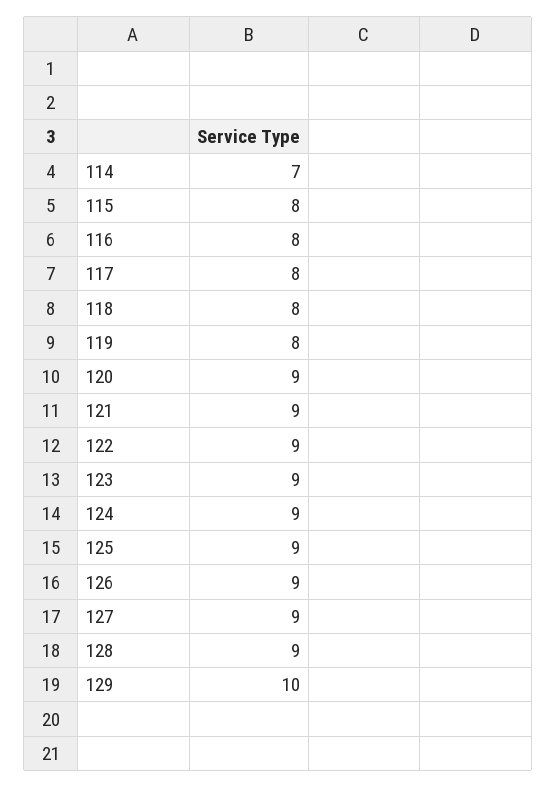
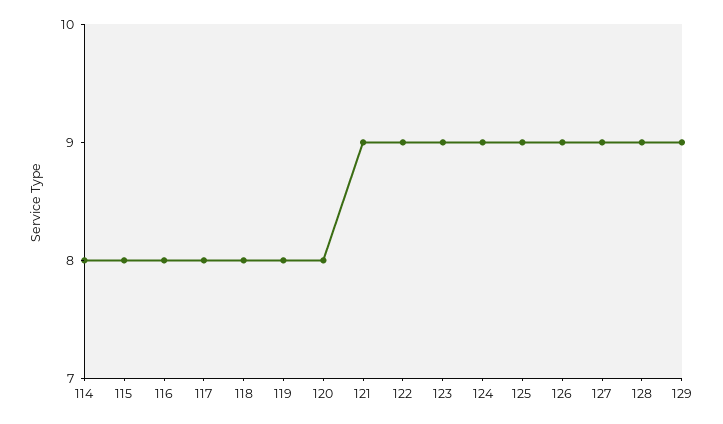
  {
-   "114": 7,
+   "114": 8,
    "115": 8,
    "116": 8,
    "117": 8,
    "118": 8,
    "119": 8,
-   "120": 9,
+   "120": 8,
    "121": 9,
    "122": 9,
    "123": 9,
    "124": 9,
    "125": 9,
    "126": 9,
    "127": 9,
    "128": 9,
-   "129": 10
+   "129": 9
  }

